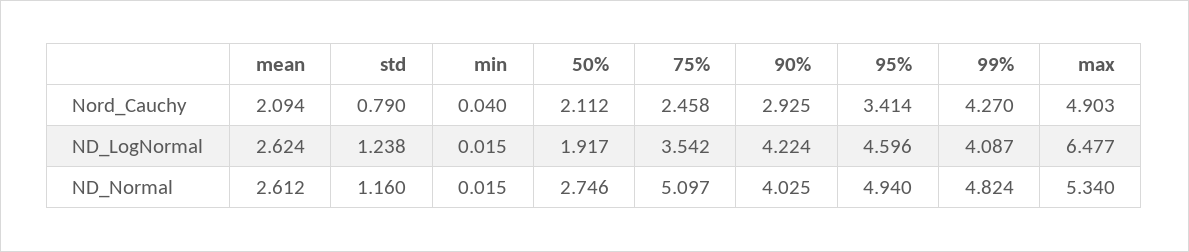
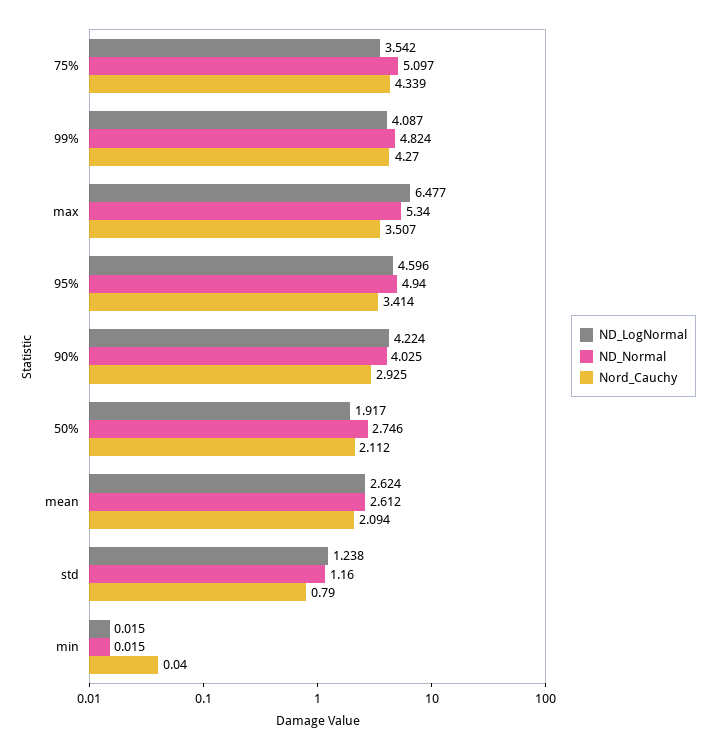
  {
    "Nord_Cauchy": {
      "mean": 2.094,
      "std": 0.79,
      "min": 0.04,
      "50%": 2.112,
-     "75%": 2.458,
+     "75%": 4.339,
      "90%": 2.925,
      "95%": 3.414,
      "99%": 4.27,
-     "max": 4.903
+     "max": 3.507
    },
    "ND_LogNormal": {
      "mean": 2.624,
      "std": 1.238,
      "min": 0.015,
      "50%": 1.917,
      "75%": 3.542,
      "90%": 4.224,
      "95%": 4.596,
      "99%": 4.087,
      "max": 6.477
    },
    "ND_Normal": {
      "mean": 2.612,
      "std": 1.16,
      "min": 0.015,
      "50%": 2.746,
      "75%": 5.097,
      "90%": 4.025,
      "95%": 4.94,
      "99%": 4.824,
      "max": 5.34
    }
  }

